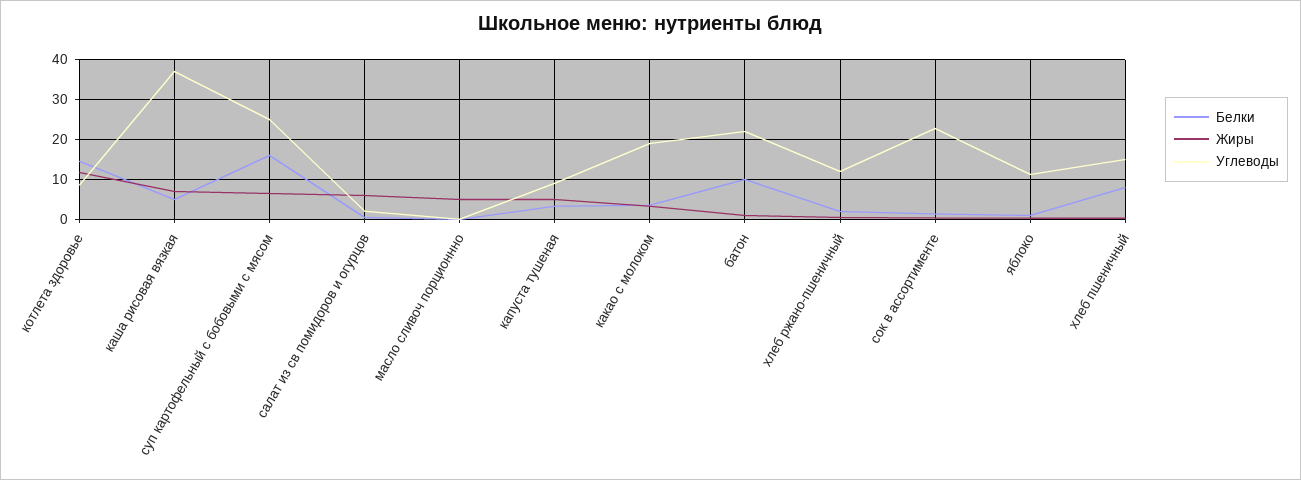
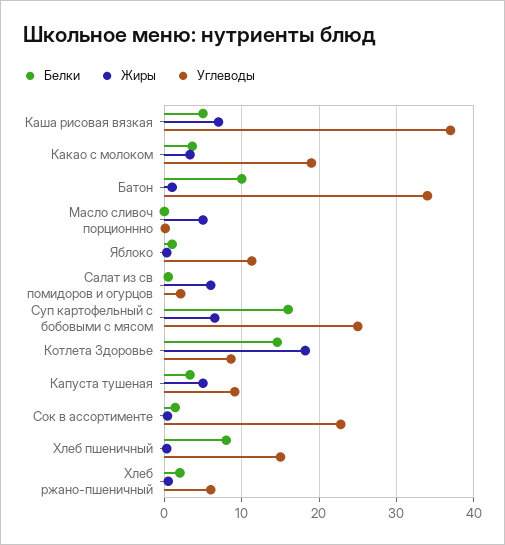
  {
    "Белки": {
      "котлета здоровье": 15,
      "каша рисовая вязкая": 5,
      "суп картофельный с бобовыми с мясом": 16,
      "салат из св помидоров и огурцов": 1,
      "масло сливоч порционнно": 0,
      "капуста тушеная": 3,
      "какао с молоком": 4,
      "батон": 10,
      "хлеб ржано-пшеничный": 2,
      "сок в ассортименте": 1,
      "яблоко": 1,
      "хлеб пшеничный": 8
    },
    "Жиры": {
-     "котлета здоровье": 12,
+     "котлета здоровье": 18,
      "каша рисовая вязкая": 7,
      "суп картофельный с бобовыми с мясом": 7,
      "салат из св помидоров и огурцов": 6,
      "масло сливоч порционнно": 5,
      "капуста тушеная": 5,
      "какао с молоком": 3,
      "батон": 1,
      "хлеб ржано-пшеничный": 1,
      "сок в ассортименте": 0,
      "яблоко": 0,
      "хлеб пшеничный": 0
    },
    "Углеводы": {
      "котлета здоровье": 9,
      "каша рисовая вязкая": 37,
      "суп картофельный с бобовыми с мясом": 25,
      "салат из св помидоров и огурцов": 2,
      "масло сливоч порционнно": 0,
      "капуста тушеная": 9,
      "какао с молоком": 19,
-     "батон": 22,
+     "батон": 34,
-     "хлеб ржано-пшеничный": 12,
+     "хлеб ржано-пшеничный": 6,
      "сок в ассортименте": 23,
      "яблоко": 11,
      "хлеб пшеничный": 15
    }
  }

